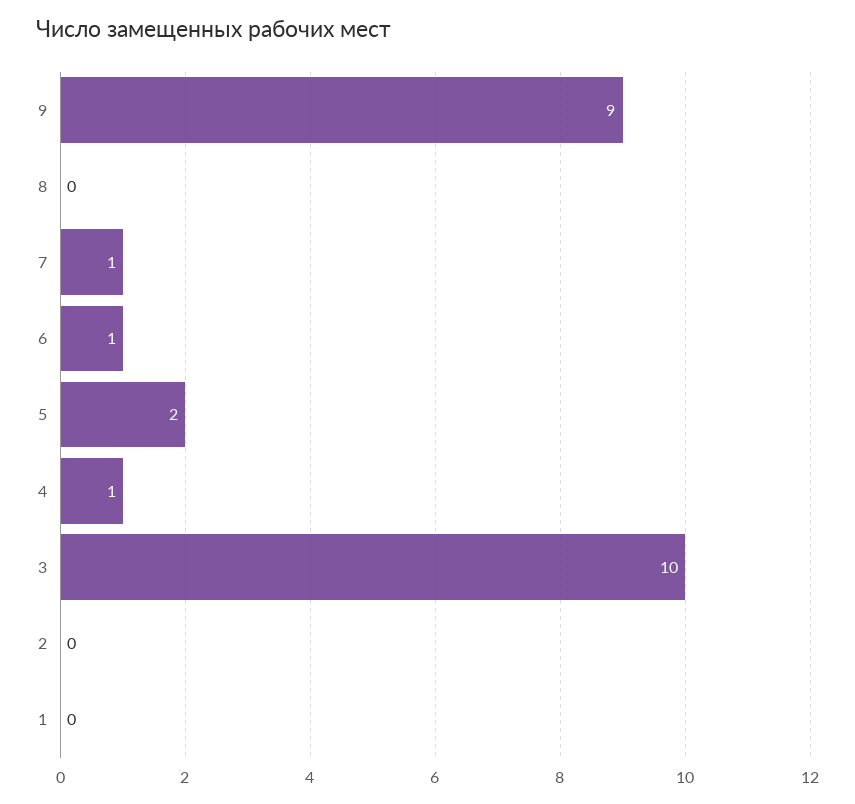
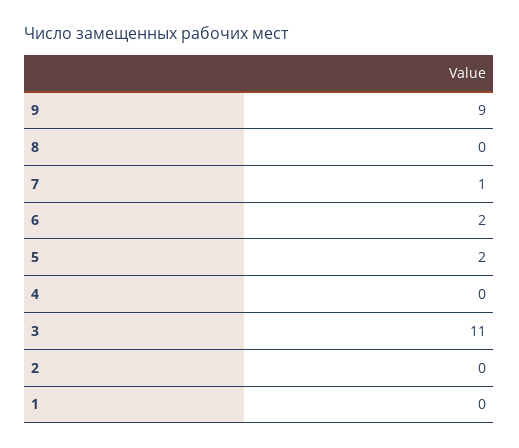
  {
    "9": 9,
    "8": 0,
    "7": 1,
-   "6": 1,
+   "6": 2,
    "5": 2,
-   "4": 1,
+   "4": 0,
-   "3": 10,
+   "3": 11,
    "2": 0,
    "1": 0
  }

